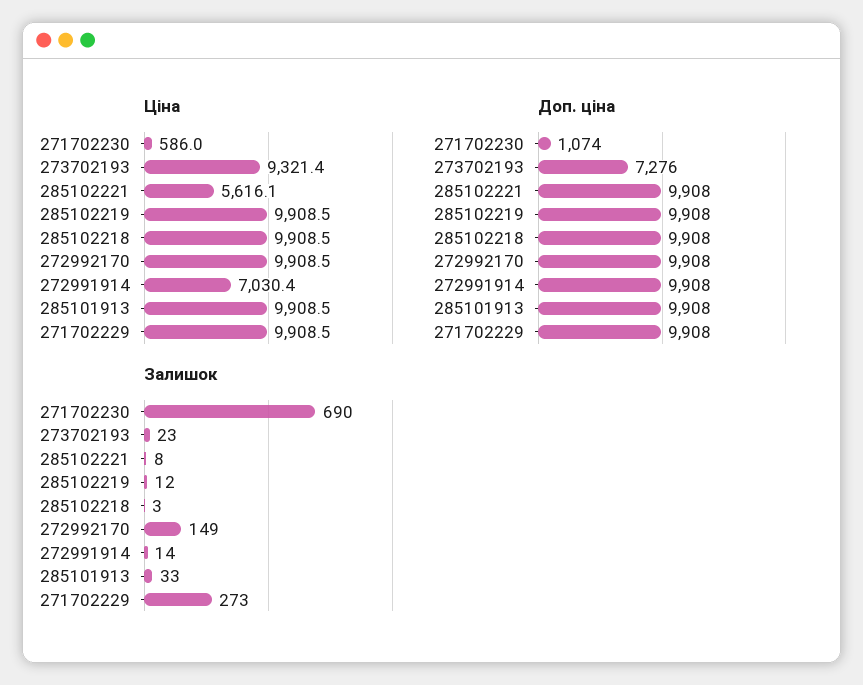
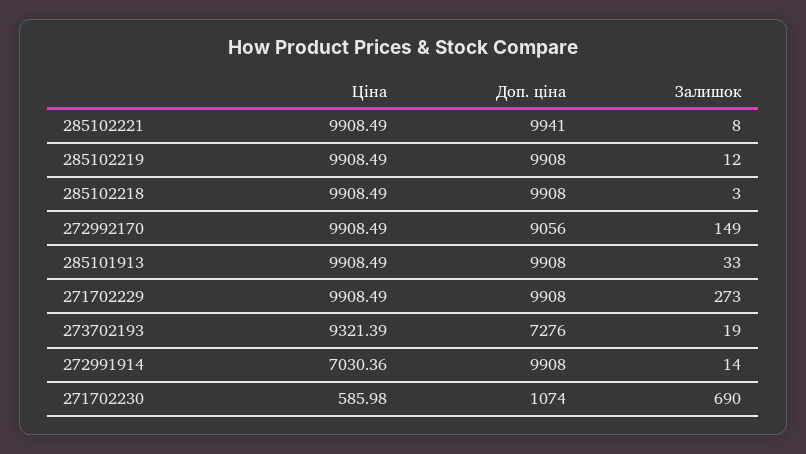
  {
    "Ціна": {
      "271702230": 585.98,
      "273702193": 9321.39,
-     "285102221": 5616.1,
+     "285102221": 9908.49,
      "285102219": 9908.49,
      "285102218": 9908.49,
      "272992170": 9908.49,
      "272991914": 7030.36,
      "285101913": 9908.49,
      "271702229": 9908.49
    },
    "Доп. ціна": {
      "271702230": 1074,
      "273702193": 7276,
-     "285102221": 9908,
+     "285102221": 9941,
      "285102219": 9908,
      "285102218": 9908,
-     "272992170": 9908,
+     "272992170": 9056,
      "272991914": 9908,
      "285101913": 9908,
      "271702229": 9908
    },
    "Залишок": {
      "271702230": 690,
-     "273702193": 23,
+     "273702193": 19,
      "285102221": 8,
      "285102219": 12,
      "285102218": 3,
      "272992170": 149,
      "272991914": 14,
      "285101913": 33,
      "271702229": 273
    }
  }

